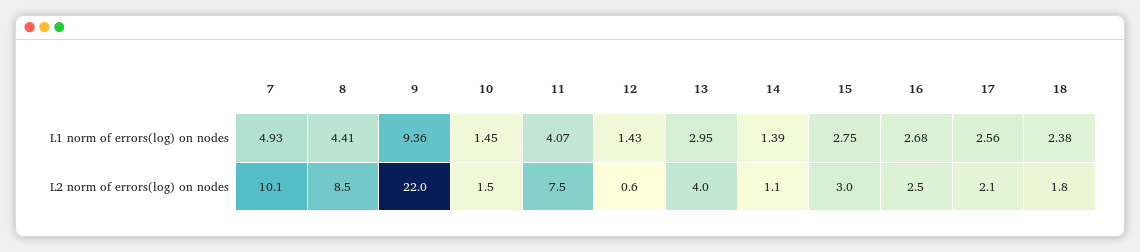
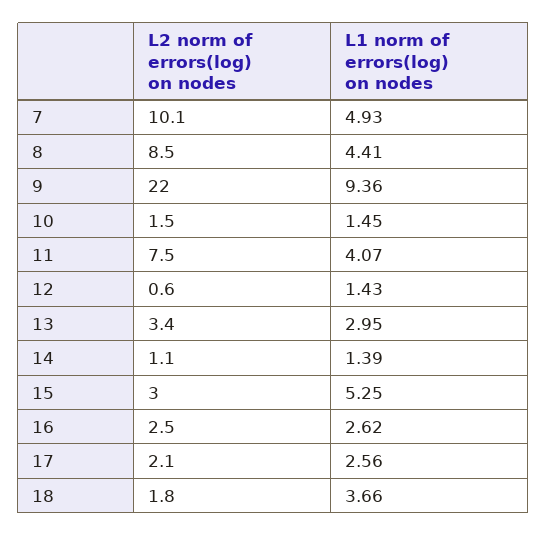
  {
    "7": {
      "L1 norm of errors(log) on nodes": 4.93,
      "L2 norm of errors(log) on nodes": 10.1
    },
    "8": {
      "L1 norm of errors(log) on nodes": 4.41,
      "L2 norm of errors(log) on nodes": 8.5
    },
    "9": {
      "L1 norm of errors(log) on nodes": 9.36,
      "L2 norm of errors(log) on nodes": 22
    },
    "10": {
      "L1 norm of errors(log) on nodes": 1.45,
      "L2 norm of errors(log) on nodes": 1.5
    },
    "11": {
      "L1 norm of errors(log) on nodes": 4.07,
      "L2 norm of errors(log) on nodes": 7.5
    },
    "12": {
      "L1 norm of errors(log) on nodes": 1.43,
      "L2 norm of errors(log) on nodes": 0.6
    },
    "13": {
      "L1 norm of errors(log) on nodes": 2.95,
-     "L2 norm of errors(log) on nodes": 4
+     "L2 norm of errors(log) on nodes": 3.4
    },
    "14": {
      "L1 norm of errors(log) on nodes": 1.39,
      "L2 norm of errors(log) on nodes": 1.1
    },
    "15": {
-     "L1 norm of errors(log) on nodes": 2.75,
+     "L1 norm of errors(log) on nodes": 5.25,
      "L2 norm of errors(log) on nodes": 3
    },
    "16": {
-     "L1 norm of errors(log) on nodes": 2.68,
+     "L1 norm of errors(log) on nodes": 2.62,
      "L2 norm of errors(log) on nodes": 2.5
    },
    "17": {
      "L1 norm of errors(log) on nodes": 2.56,
      "L2 norm of errors(log) on nodes": 2.1
    },
    "18": {
-     "L1 norm of errors(log) on nodes": 2.38,
+     "L1 norm of errors(log) on nodes": 3.66,
      "L2 norm of errors(log) on nodes": 1.8
    }
  }

